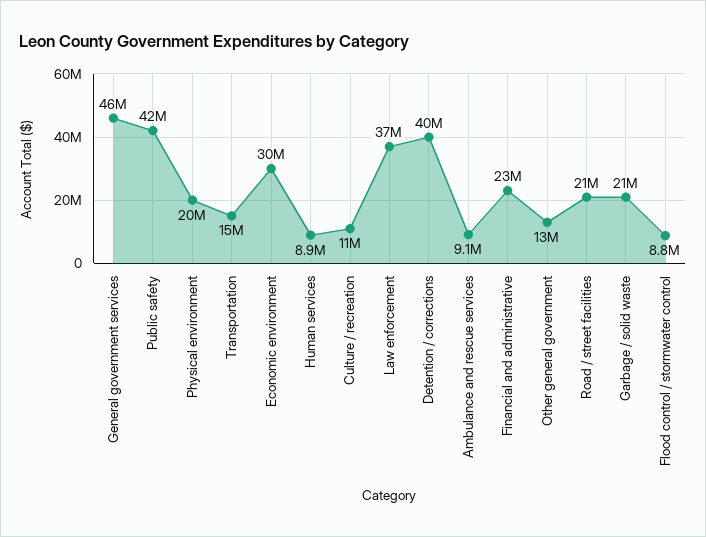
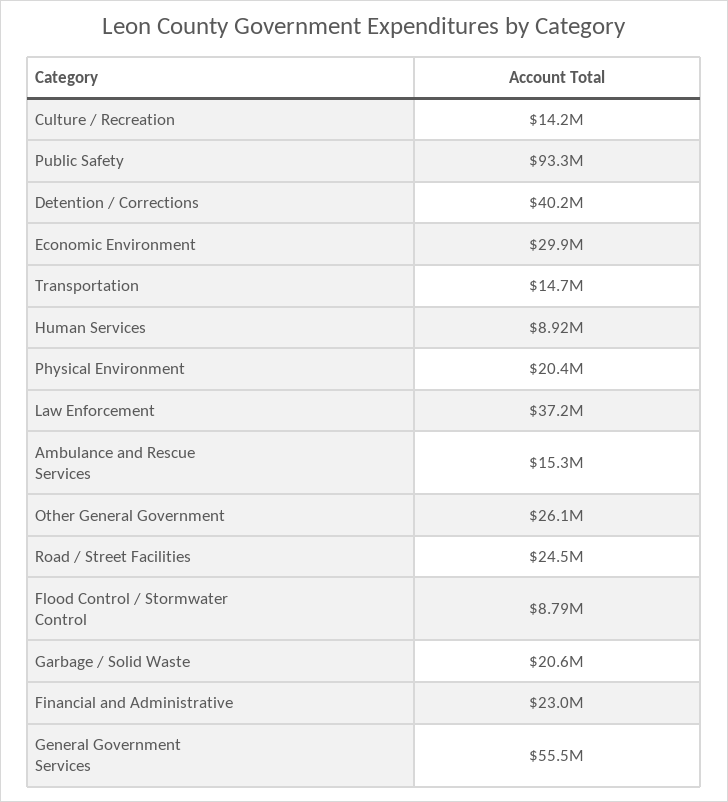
  {
-   "General government services": 46000000,
+   "General government services": 55500000,
-   "Public safety": 42000000,
+   "Public safety": 93300000,
    "Physical environment": 20400000,
    "Transportation": 14700000,
    "Economic environment": 29900000,
    "Human services": 8920000,
-   "Culture / recreation": 11000000,
+   "Culture / recreation": 14200000,
    "Law enforcement": 37200000,
    "Detention / corrections": 40200000,
-   "Ambulance and rescue services": 9100000,
+   "Ambulance and rescue services": 15300000,
    "Financial and administrative": 23000000,
-   "Other general government": 13000000,
+   "Other general government": 26100000,
-   "Road / street facilities": 21000000,
+   "Road / street facilities": 24500000,
    "Garbage / solid waste": 20600000,
    "Flood control / stormwater control": 8790000
  }

